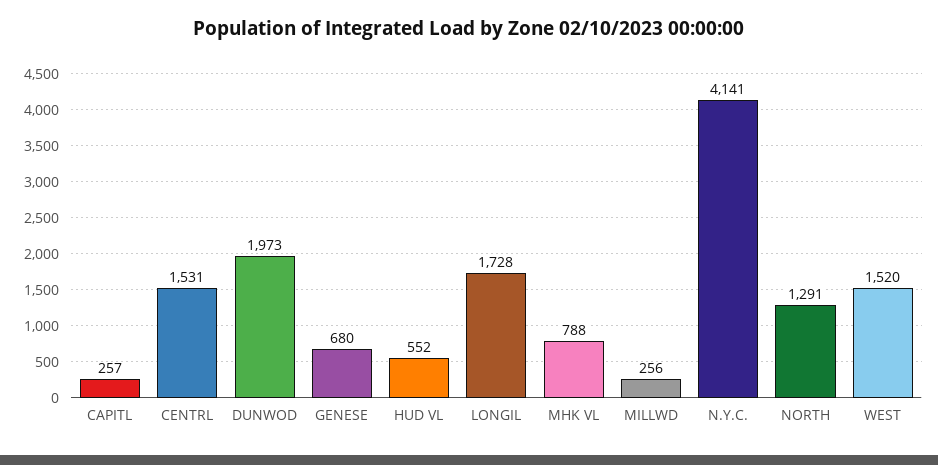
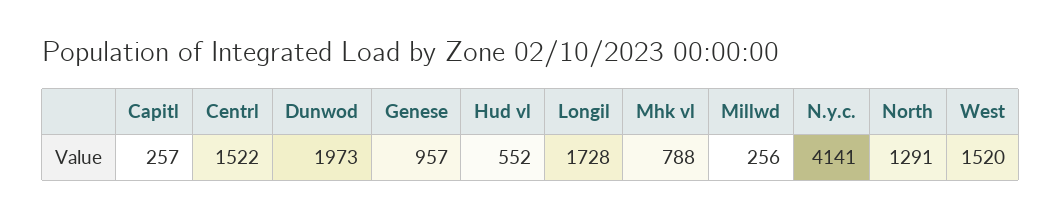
  {
    "CAPITL": 257,
-   "CENTRL": 1531,
+   "CENTRL": 1522,
    "DUNWOD": 1973,
-   "GENESE": 680,
+   "GENESE": 957,
    "HUD VL": 552,
    "LONGIL": 1728,
    "MHK VL": 788,
    "MILLWD": 256,
    "N.Y.C.": 4141,
    "NORTH": 1291,
    "WEST": 1520
  }

